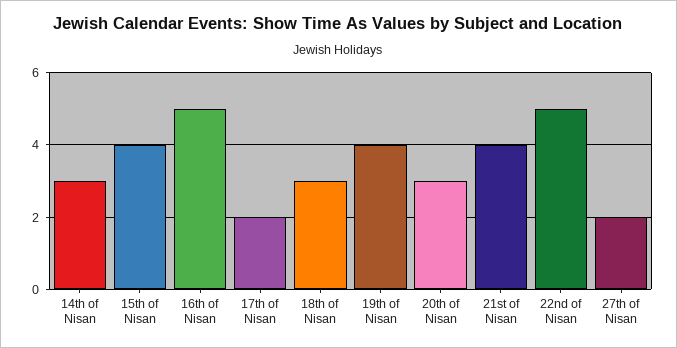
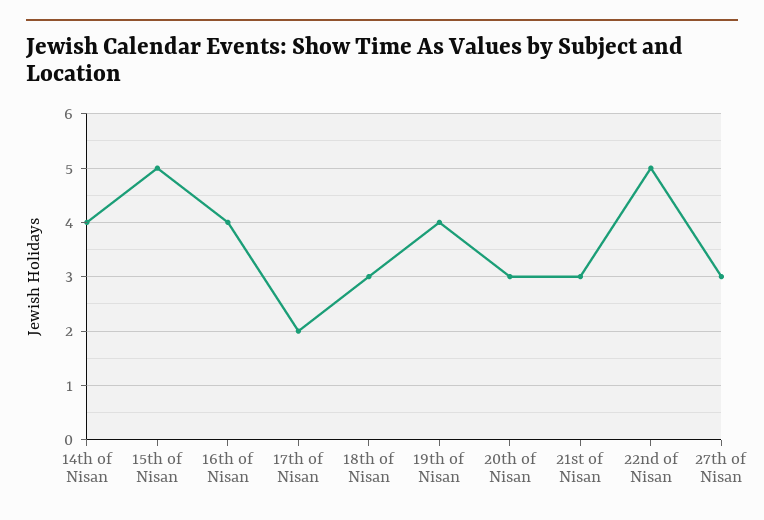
  {
-   "14th of Nisan": 3,
+   "14th of Nisan": 4,
-   "15th of Nisan": 4,
+   "15th of Nisan": 5,
-   "16th of Nisan": 5,
+   "16th of Nisan": 4,
    "17th of Nisan": 2,
    "18th of Nisan": 3,
    "19th of Nisan": 4,
    "20th of Nisan": 3,
-   "21st of Nisan": 4,
+   "21st of Nisan": 3,
    "22nd of Nisan": 5,
-   "27th of Nisan": 2
+   "27th of Nisan": 3
  }

